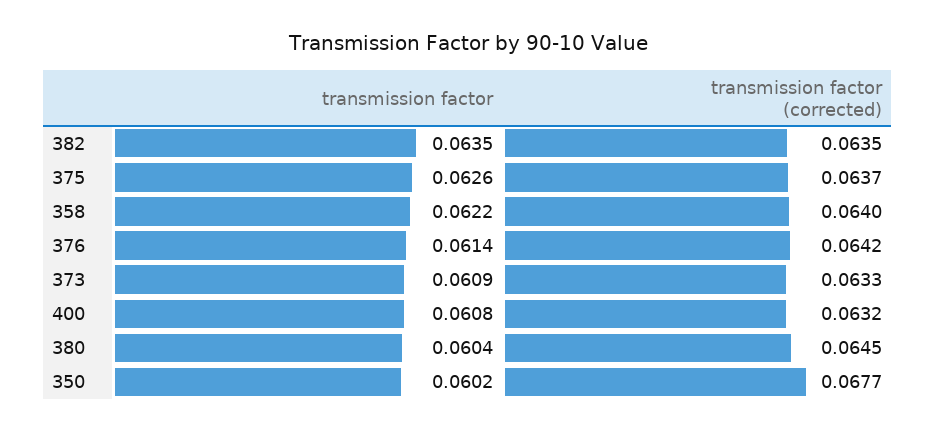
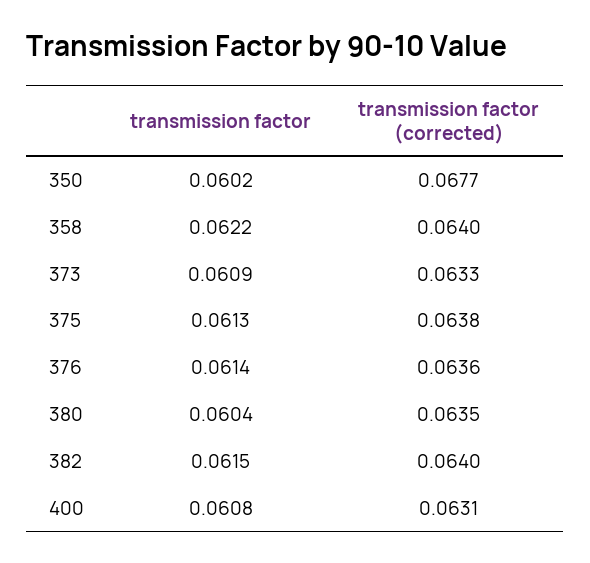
  {
    "transmission factor": {
-     "382": 0.0635,
+     "382": 0.0615,
-     "375": 0.0626,
+     "375": 0.0613,
      "358": 0.0622,
      "376": 0.0614,
      "373": 0.0609,
      "400": 0.0608,
      "380": 0.0604,
      "350": 0.0602
    },
    "transmission factor (corrected)": {
-     "382": 0.0635,
+     "382": 0.064,
-     "375": 0.0637,
+     "375": 0.0638,
      "358": 0.064,
-     "376": 0.0642,
+     "376": 0.0636,
      "373": 0.0633,
-     "400": 0.0632,
+     "400": 0.0631,
-     "380": 0.0645,
+     "380": 0.0635,
      "350": 0.0677
    }
  }

